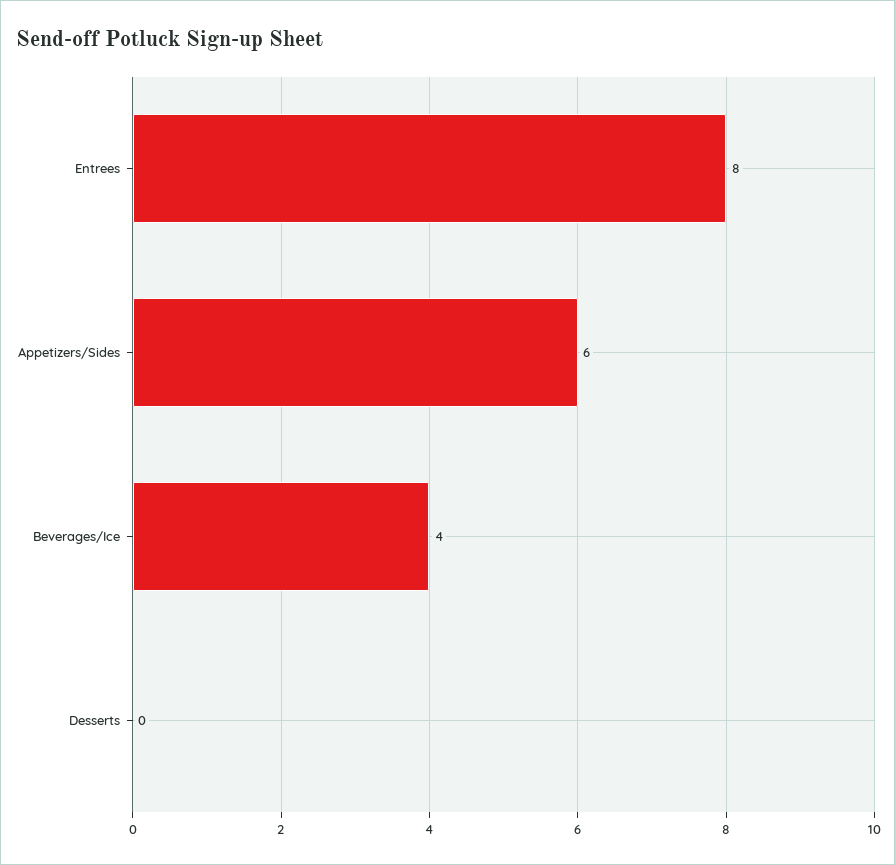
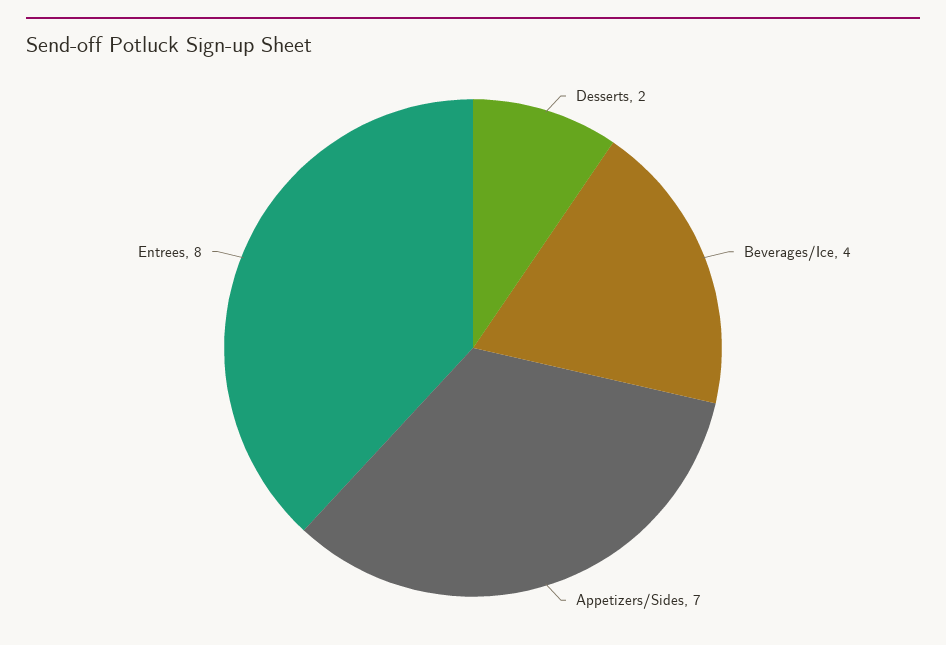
  {
    "Entrees": 8,
-   "Appetizers/Sides": 6,
+   "Appetizers/Sides": 7,
    "Beverages/Ice": 4,
-   "Desserts": 0
+   "Desserts": 2
  }

